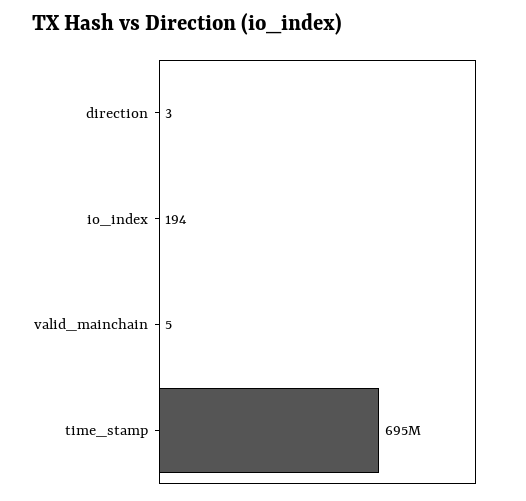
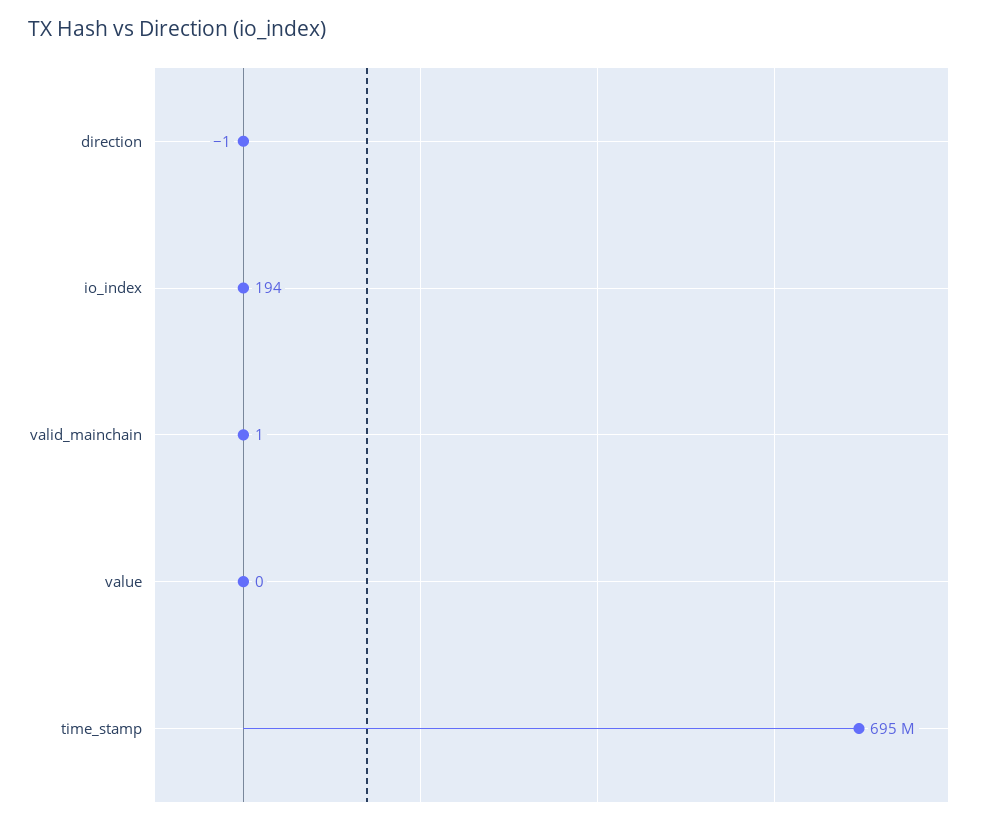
  {
-   "direction": 3,
+   "direction": -1,
    "io_index": 194,
-   "valid_mainchain": 5,
+   "valid_mainchain": 1,
-   "time_stamp": 695000000
+   "time_stamp": 695000000,
+   "value": 0
  }

